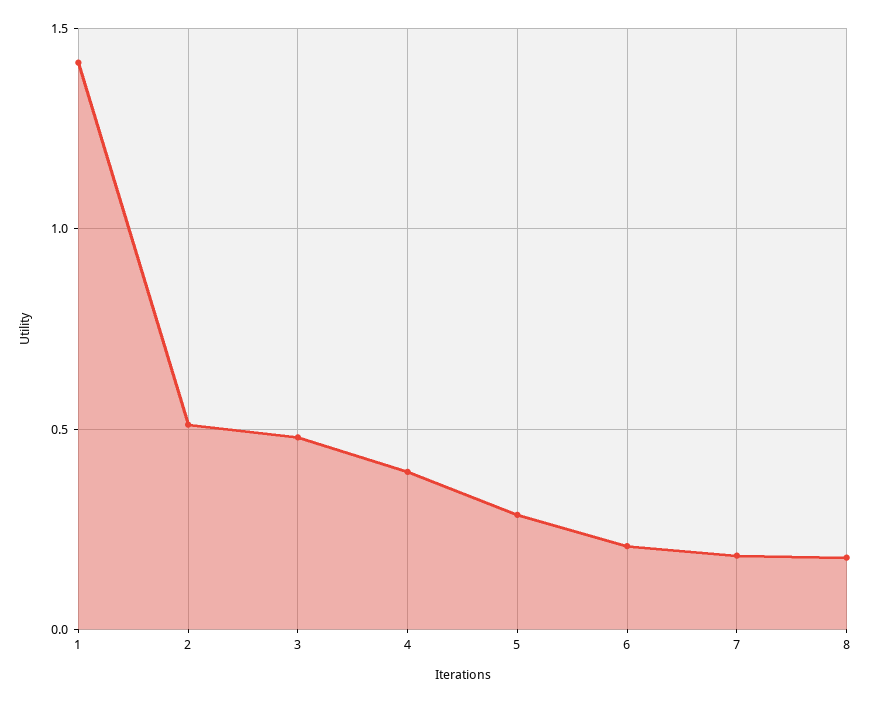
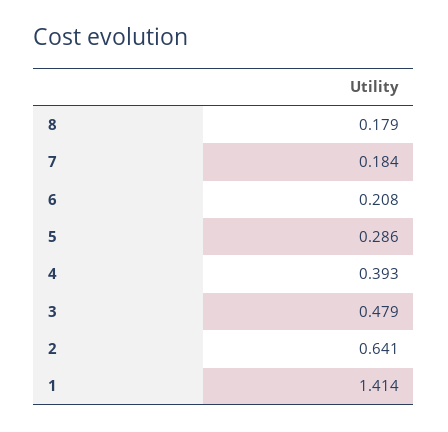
  {
    "1": 1.414,
-   "2": 0.5,
+   "2": 0.641,
    "3": 0.479,
    "4": 0.393,
    "5": 0.286,
    "6": 0.208,
    "7": 0.184,
    "8": 0.179
  }

